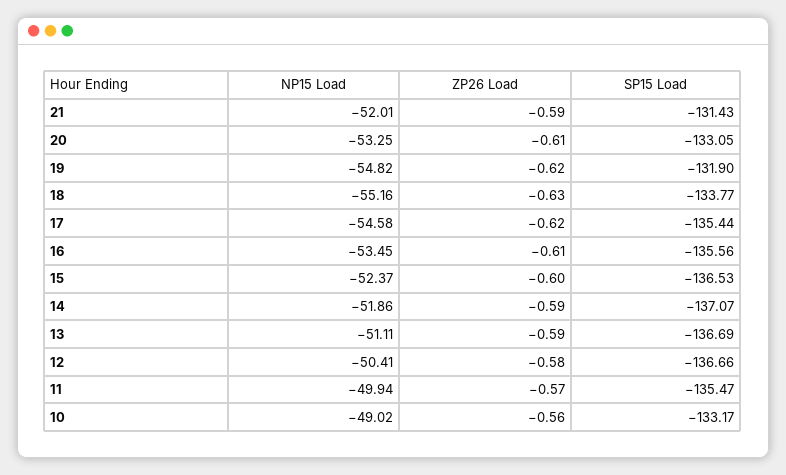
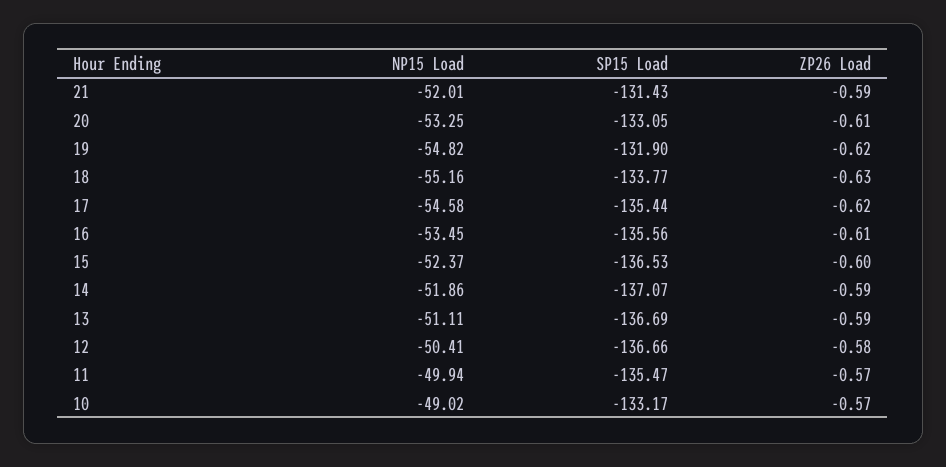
  {
    "NP15 Load": {
      "21": -52.01,
      "20": -53.25,
      "19": -54.82,
      "18": -55.16,
      "17": -54.58,
      "16": -53.45,
      "15": -52.37,
      "14": -51.86,
      "13": -51.11,
      "12": -50.41,
      "11": -49.94,
      "10": -49.02
    },
    "ZP26 Load": {
      "21": -0.59,
      "20": -0.61,
      "19": -0.62,
      "18": -0.63,
      "17": -0.62,
      "16": -0.61,
      "15": -0.6,
      "14": -0.59,
      "13": -0.59,
      "12": -0.58,
      "11": -0.57,
-     "10": -0.56
+     "10": -0.57
    },
    "SP15 Load": {
      "21": -131.43,
      "20": -133.05,
      "19": -131.9,
      "18": -133.77,
      "17": -135.44,
      "16": -135.56,
      "15": -136.53,
      "14": -137.07,
      "13": -136.69,
      "12": -136.66,
      "11": -135.47,
      "10": -133.17
    }
  }

